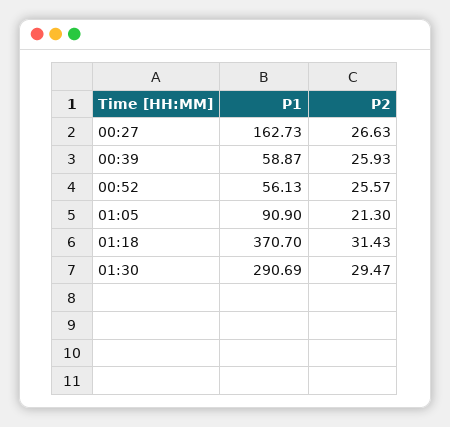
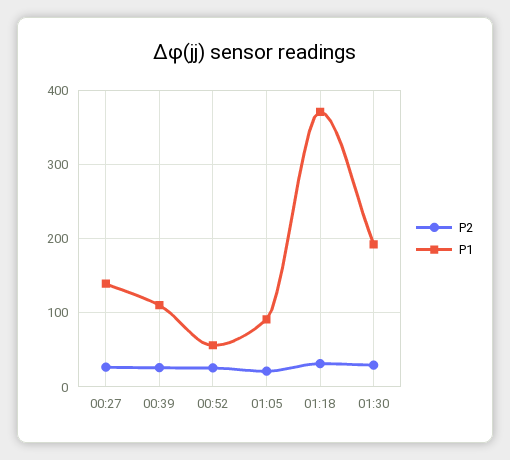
  {
    "P1": {
-     "00:27": 162.73,
+     "00:27": 140,
-     "00:39": 58.87,
+     "00:39": 110,
      "00:52": 56.13,
      "01:05": 90.9,
      "01:18": 370.7,
-     "01:30": 290.69
+     "01:30": 190
    },
    "P2": {
      "00:27": 26.63,
      "00:39": 25.93,
      "00:52": 25.57,
      "01:05": 21.3,
      "01:18": 31.43,
      "01:30": 29.47
    }
  }

